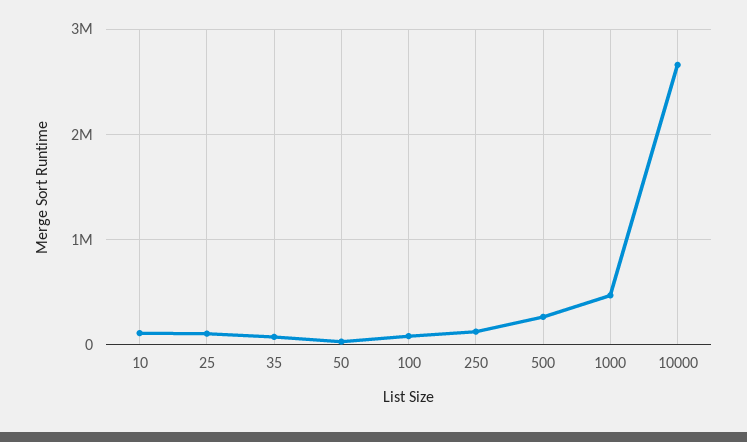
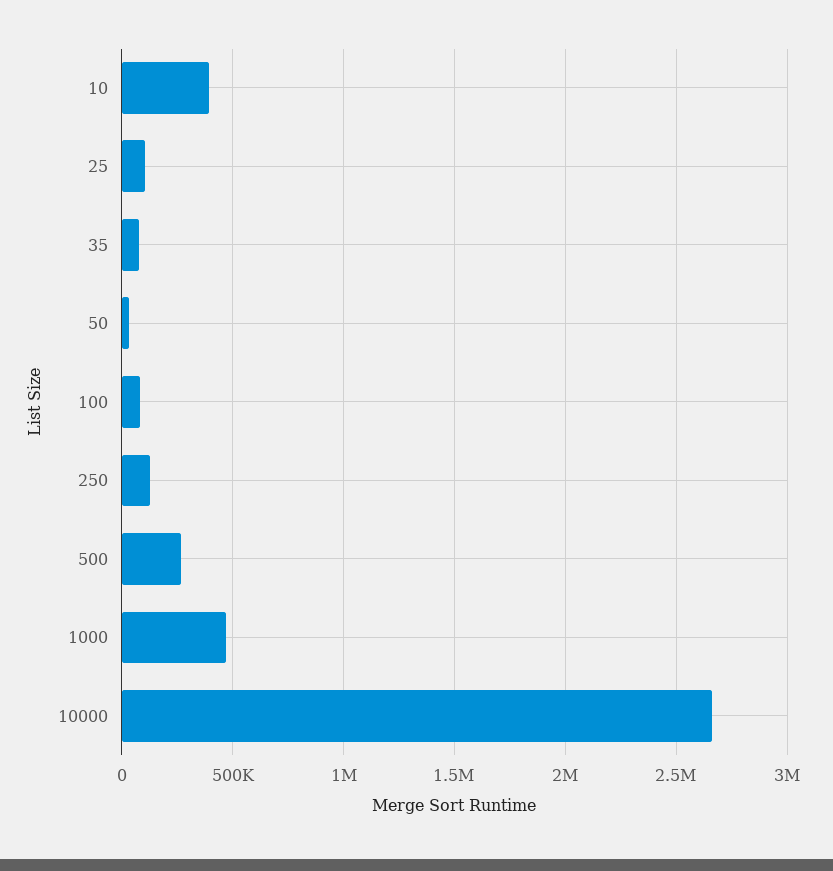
  {
-   "10": 100000,
+   "10": 400000,
    "25": 100000,
    "35": 100000,
    "50": 50000,
    "100": 100000,
    "250": 150000,
    "500": 250000,
    "1000": 450000,
    "10000": 2650000
  }

